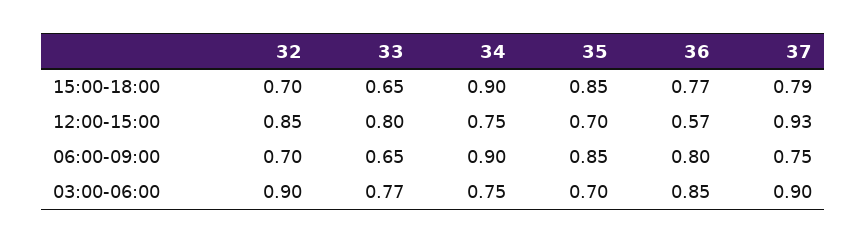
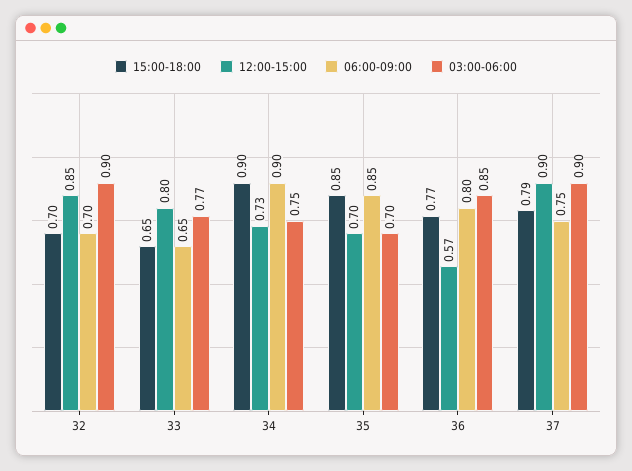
  {
    "15:00-18:00": {
      "32": 0.7,
      "33": 0.65,
      "34": 0.9,
      "35": 0.85,
      "36": 0.77,
      "37": 0.79
    },
    "12:00-15:00": {
      "32": 0.85,
      "33": 0.8,
-     "34": 0.75,
+     "34": 0.73,
      "35": 0.7,
      "36": 0.57,
-     "37": 0.93
+     "37": 0.9
    },
    "06:00-09:00": {
      "32": 0.7,
      "33": 0.65,
      "34": 0.9,
      "35": 0.85,
      "36": 0.8,
      "37": 0.75
    },
    "03:00-06:00": {
      "32": 0.9,
      "33": 0.77,
      "34": 0.75,
      "35": 0.7,
      "36": 0.85,
      "37": 0.9
    }
  }

